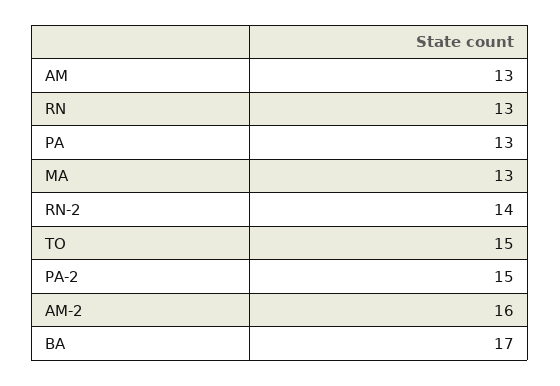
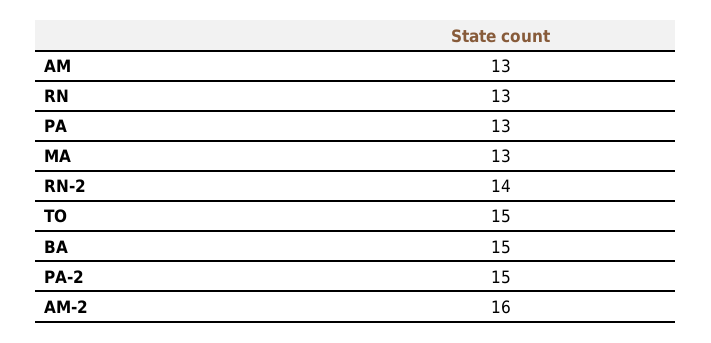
  {
    "AM": 13,
    "RN": 13,
    "PA": 13,
    "MA": 13,
    "RN-2": 14,
    "TO": 15,
    "PA-2": 15,
    "AM-2": 16,
-   "BA": 17
+   "BA": 15
  }

